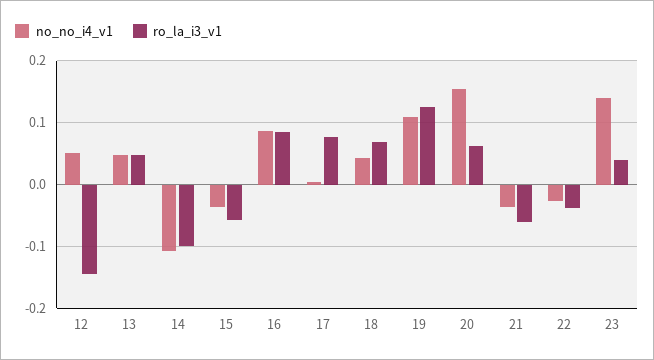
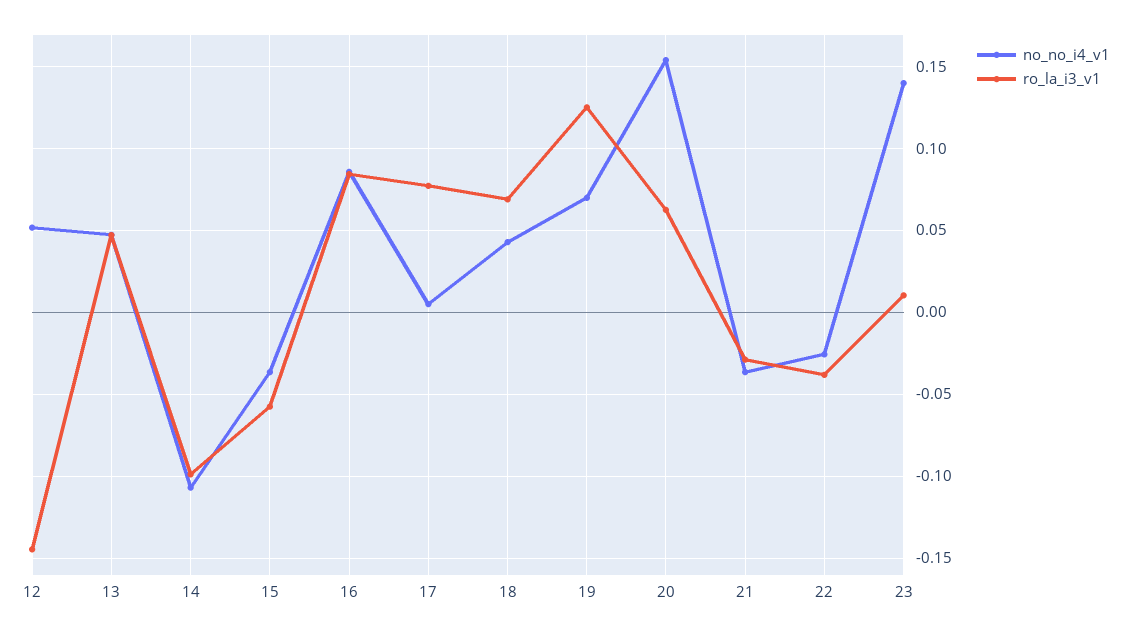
  {
    "no_no_i4_v1": {
      "12": 0.05,
      "13": 0.045,
      "14": -0.105,
      "15": -0.035,
      "16": 0.085,
      "17": 0.005,
      "18": 0.045,
-     "19": 0.11,
+     "19": 0.07,
      "20": 0.155,
      "21": -0.035,
      "22": -0.025,
      "23": 0.14
    },
    "ro_la_i3_v1": {
      "12": -0.145,
      "13": 0.045,
      "14": -0.1,
      "15": -0.06,
      "16": 0.085,
      "17": 0.075,
      "18": 0.07,
      "19": 0.125,
      "20": 0.065,
-     "21": -0.06,
+     "21": -0.03,
      "22": -0.04,
-     "23": 0.04
+     "23": 0.01
    }
  }

